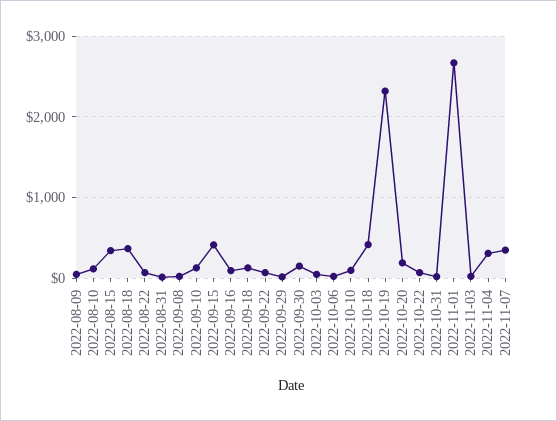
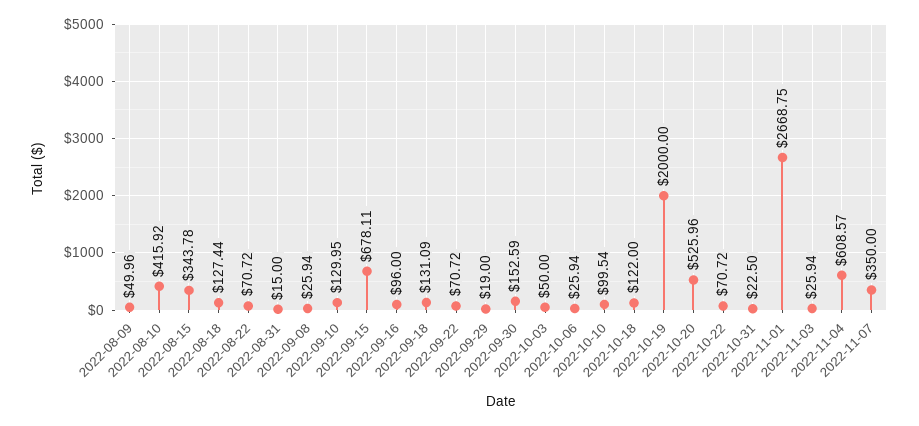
  {
    "2022-08-09": 49.96,
-   "2022-08-10": 100,
+   "2022-08-10": 415.92,
    "2022-08-15": 343.78,
-   "2022-08-18": 400,
+   "2022-08-18": 127.44,
    "2022-08-22": 70.72,
    "2022-08-31": 15,
    "2022-09-08": 25.94,
    "2022-09-10": 129.95,
-   "2022-09-15": 400,
+   "2022-09-15": 678.11,
    "2022-09-16": 96,
    "2022-09-18": 131.09,
    "2022-09-22": 70.72,
    "2022-09-29": 19,
    "2022-09-30": 152.59,
    "2022-10-03": 50,
    "2022-10-06": 25.94,
    "2022-10-10": 99.54,
-   "2022-10-18": 400,
+   "2022-10-18": 122,
-   "2022-10-19": 2300,
+   "2022-10-19": 2000,
-   "2022-10-20": 200,
+   "2022-10-20": 525.96,
    "2022-10-22": 70.72,
    "2022-10-31": 22.5,
    "2022-11-01": 2668.75,
    "2022-11-03": 25.94,
-   "2022-11-04": 300,
+   "2022-11-04": 608.57,
    "2022-11-07": 350
  }

